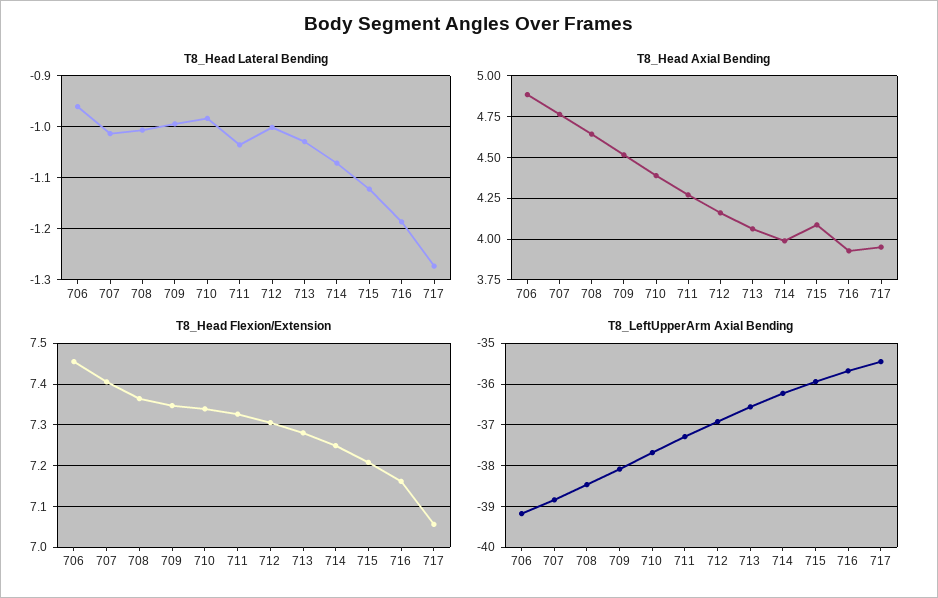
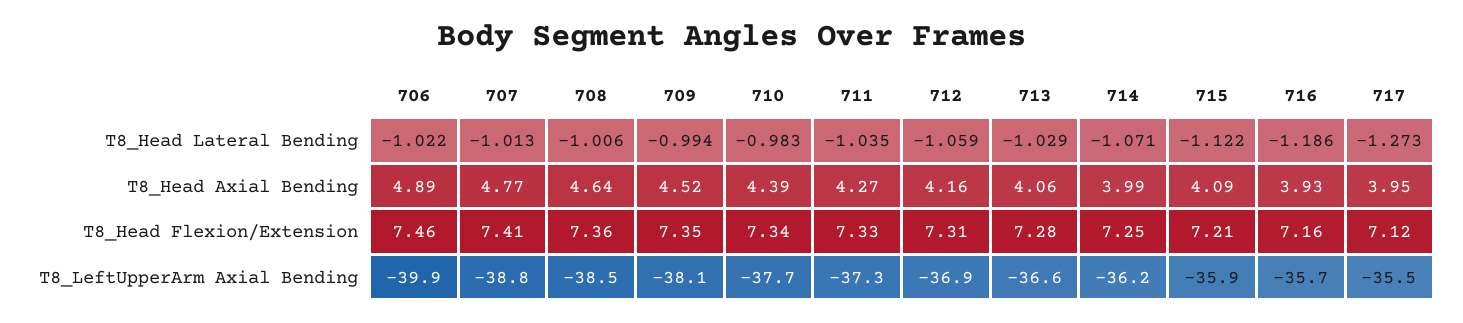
  {
    "T8_Head Lateral Bending": {
-     "706": -0.96,
+     "706": -1.022,
      "707": -1.013,
      "708": -1.006,
      "709": -0.994,
      "710": -0.983,
      "711": -1.035,
-     "712": -1,
+     "712": -1.059,
      "713": -1.029,
      "714": -1.071,
      "715": -1.122,
      "716": -1.186,
      "717": -1.273
    },
    "T8_Head Axial Bending": {
      "706": 4.89,
      "707": 4.77,
      "708": 4.64,
      "709": 4.52,
      "710": 4.39,
      "711": 4.27,
      "712": 4.16,
      "713": 4.06,
      "714": 3.99,
      "715": 4.09,
      "716": 3.93,
      "717": 3.95
    },
    "T8_Head Flexion/Extension": {
      "706": 7.46,
      "707": 7.41,
      "708": 7.36,
      "709": 7.35,
      "710": 7.34,
      "711": 7.33,
      "712": 7.31,
      "713": 7.28,
      "714": 7.25,
      "715": 7.21,
      "716": 7.16,
-     "717": 7.06
+     "717": 7.12
    },
    "T8_LeftUpperArm Axial Bending": {
-     "706": -39.2,
+     "706": -39.9,
      "707": -38.8,
      "708": -38.5,
      "709": -38.1,
      "710": -37.7,
      "711": -37.3,
      "712": -36.9,
      "713": -36.6,
      "714": -36.2,
      "715": -35.9,
      "716": -35.7,
      "717": -35.5
    }
  }

